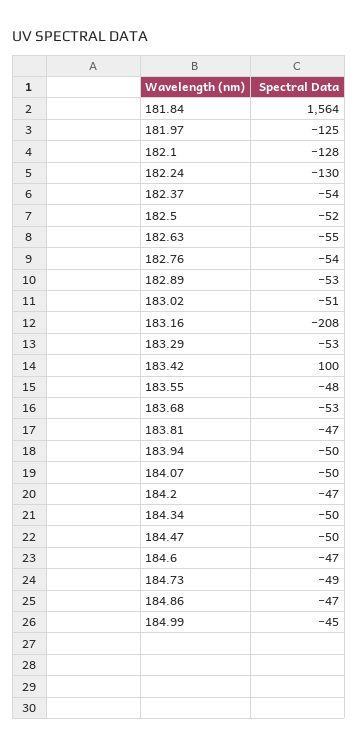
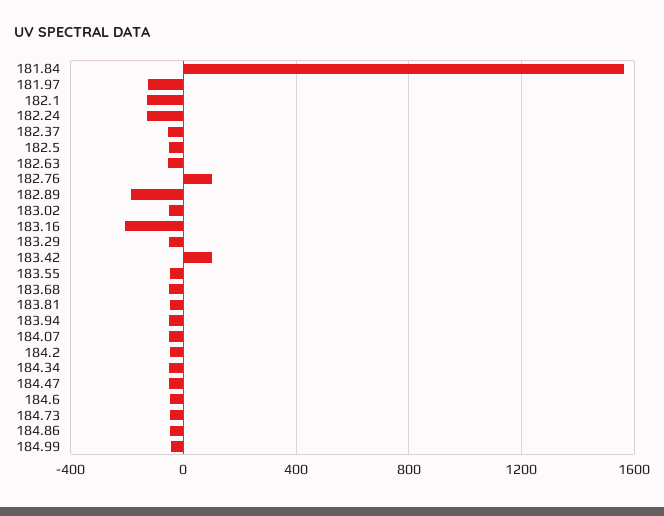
  {
    "181.84": 1564,
    "181.97": -125,
    "182.1": -128,
    "182.24": -130,
    "182.37": -54,
    "182.5": -52,
    "182.63": -55,
-   "182.76": -54,
+   "182.76": 100,
-   "182.89": -53,
+   "182.89": -200,
    "183.02": -51,
    "183.16": -208,
    "183.29": -53,
    "183.42": 100,
    "183.55": -48,
    "183.68": -53,
    "183.81": -47,
    "183.94": -50,
    "184.07": -50,
    "184.2": -47,
    "184.34": -50,
    "184.47": -50,
    "184.6": -47,
    "184.73": -49,
    "184.86": -47,
    "184.99": -45
  }

